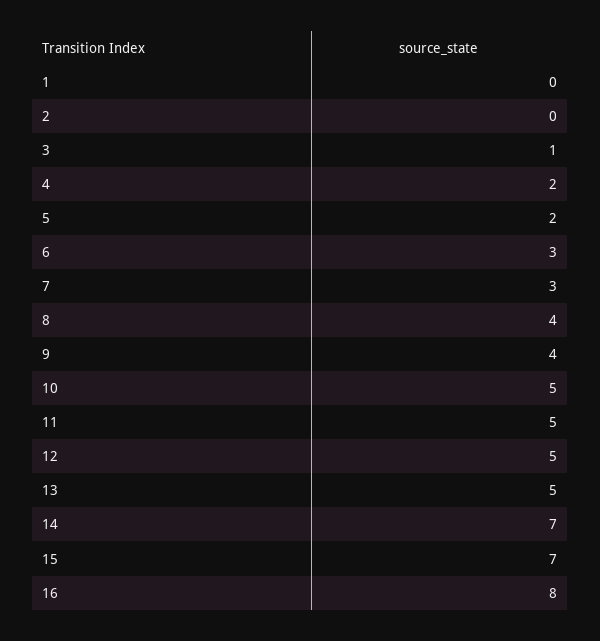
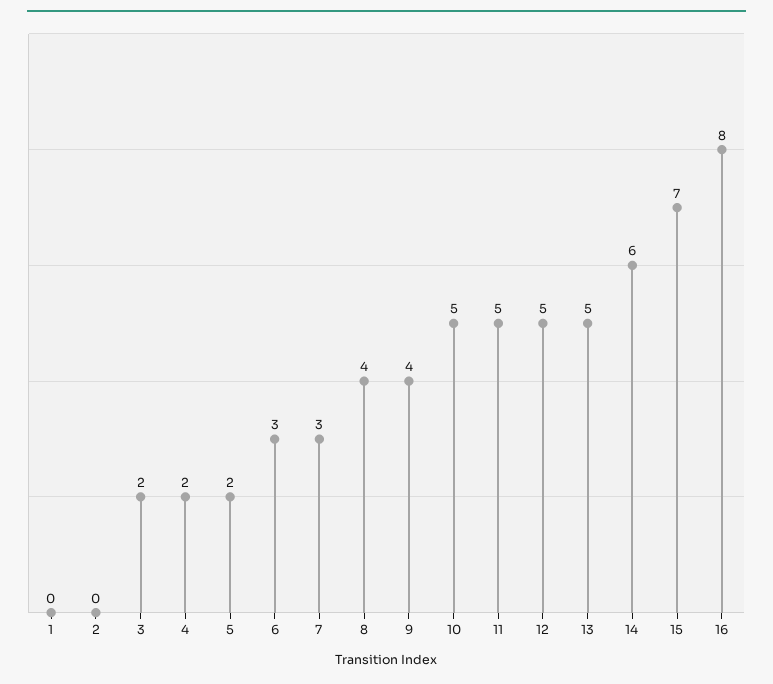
  {
    "1": 0,
    "2": 0,
-   "3": 1,
+   "3": 2,
    "4": 2,
    "5": 2,
    "6": 3,
    "7": 3,
    "8": 4,
    "9": 4,
    "10": 5,
    "11": 5,
    "12": 5,
    "13": 5,
-   "14": 7,
+   "14": 6,
    "15": 7,
    "16": 8
  }

